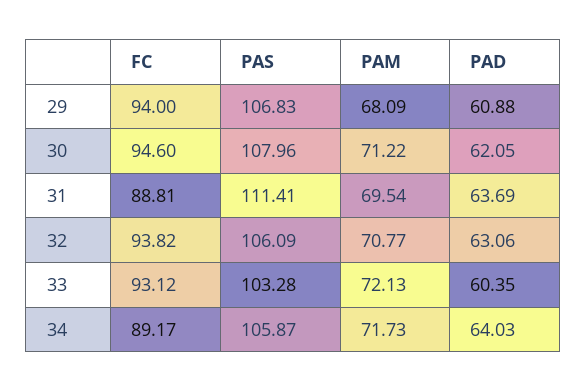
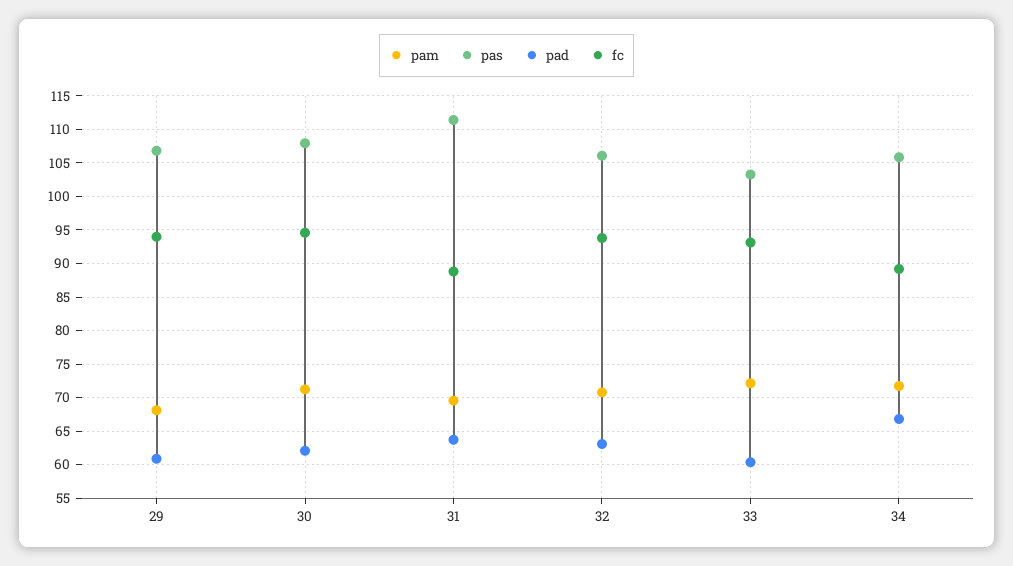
  {
    "FC": {
      "29": 94,
      "30": 94.6,
      "31": 88.81,
      "32": 93.82,
      "33": 93.12,
      "34": 89.17
    },
    "PAS": {
      "29": 106.83,
      "30": 107.96,
      "31": 111.41,
      "32": 106.09,
      "33": 103.28,
      "34": 105.87
    },
    "PAM": {
      "29": 68.09,
      "30": 71.22,
      "31": 69.54,
      "32": 70.77,
      "33": 72.13,
      "34": 71.73
    },
    "PAD": {
      "29": 60.88,
      "30": 62.05,
      "31": 63.69,
      "32": 63.06,
      "33": 60.35,
-     "34": 64.03
+     "34": 67
    }
  }

